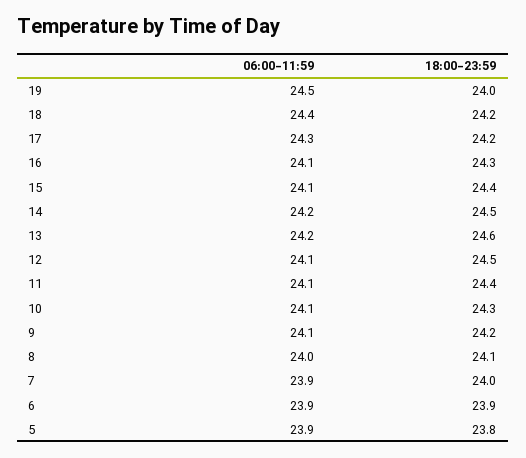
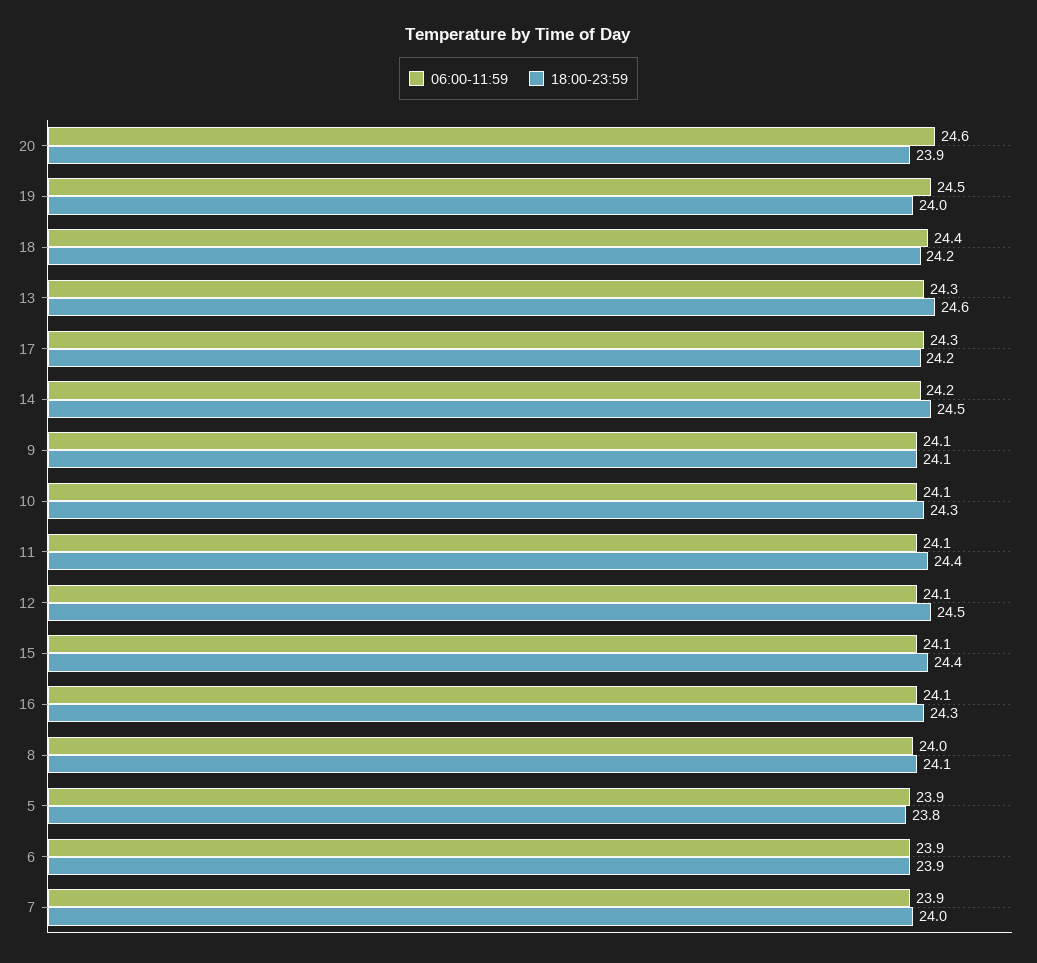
  {
    "06:00-11:59": {
      "19": 24.5,
      "18": 24.4,
      "17": 24.3,
      "16": 24.1,
      "15": 24.1,
      "14": 24.2,
-     "13": 24.2,
+     "13": 24.3,
      "12": 24.1,
      "11": 24.1,
      "10": 24.1,
      "9": 24.1,
      "8": 24,
      "7": 23.9,
      "6": 23.9,
-     "5": 23.9
+     "5": 23.9,
+     "20": 24.6
    },
    "18:00-23:59": {
      "19": 24,
      "18": 24.2,
      "17": 24.2,
      "16": 24.3,
      "15": 24.4,
      "14": 24.5,
      "13": 24.6,
      "12": 24.5,
      "11": 24.4,
      "10": 24.3,
-     "9": 24.2,
+     "9": 24.1,
      "8": 24.1,
      "7": 24,
      "6": 23.9,
-     "5": 23.8
+     "5": 23.8,
+     "20": 23.9
    }
  }

